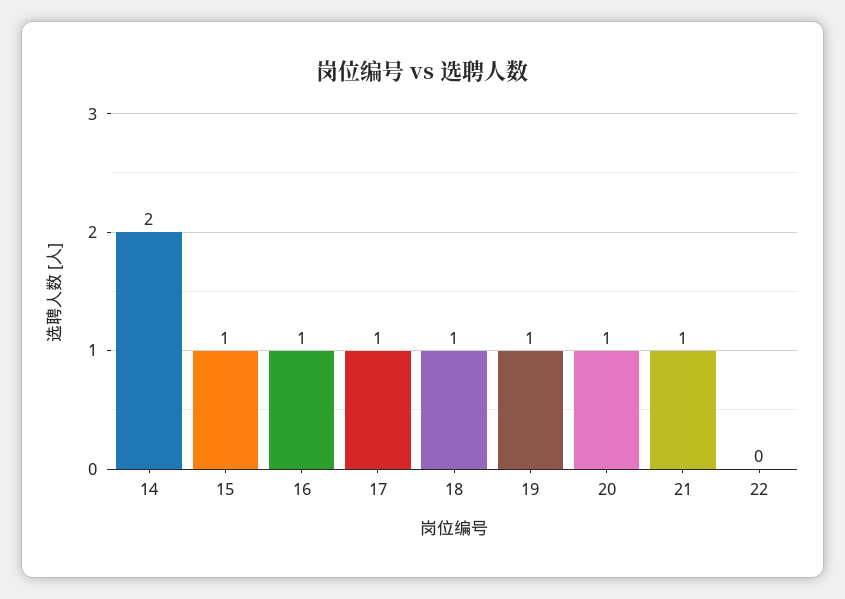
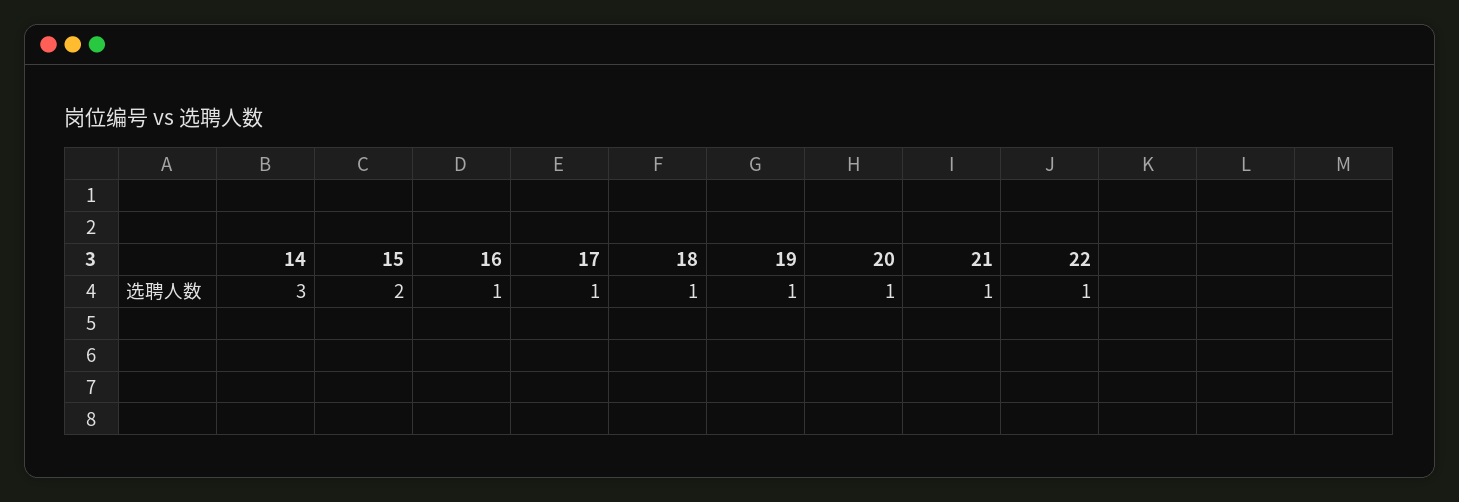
  {
-   "14": 2,
+   "14": 3,
-   "15": 1,
+   "15": 2,
    "16": 1,
    "17": 1,
    "18": 1,
    "19": 1,
    "20": 1,
    "21": 1,
-   "22": 0
+   "22": 1
  }

